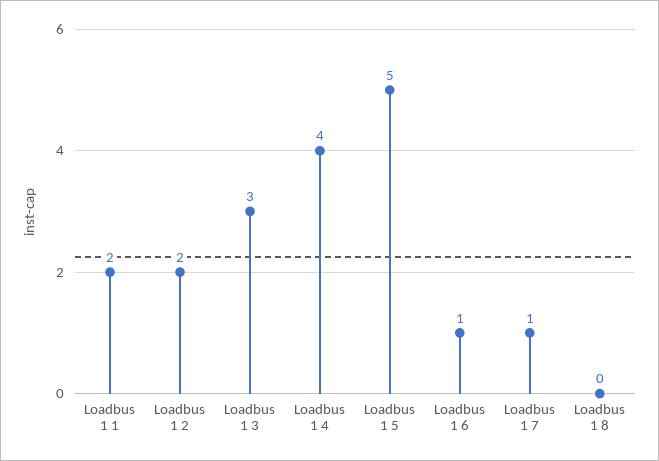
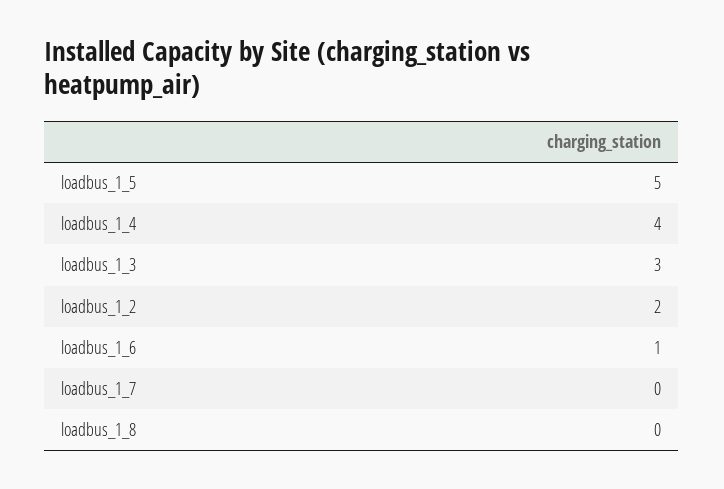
  {
-   "Loadbus 1 1": 2,
    "Loadbus 1 2": 2,
    "Loadbus 1 3": 3,
    "Loadbus 1 4": 4,
    "Loadbus 1 5": 5,
    "Loadbus 1 6": 1,
-   "Loadbus 1 7": 1,
+   "Loadbus 1 7": 0,
    "Loadbus 1 8": 0
  }

